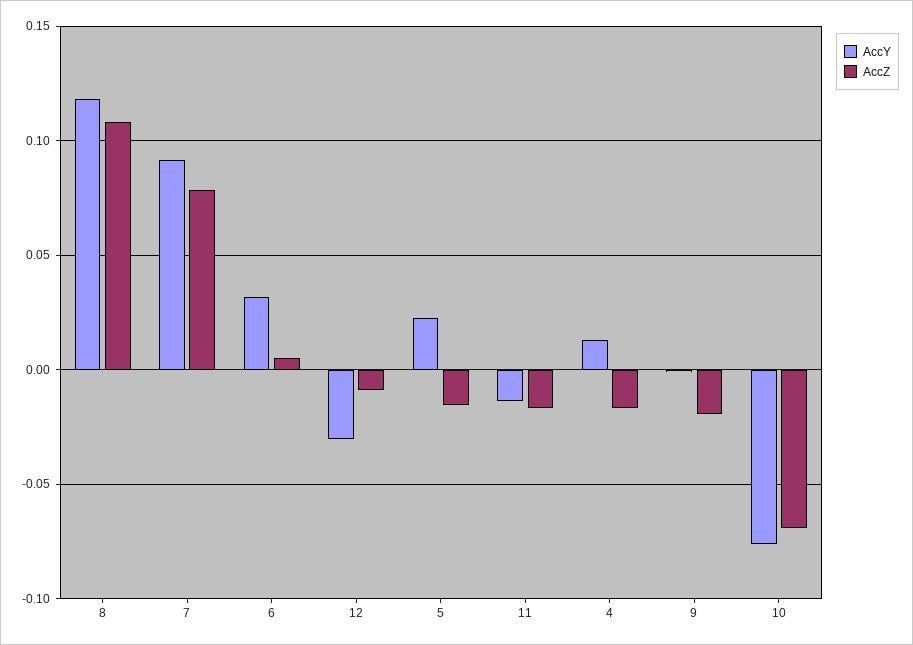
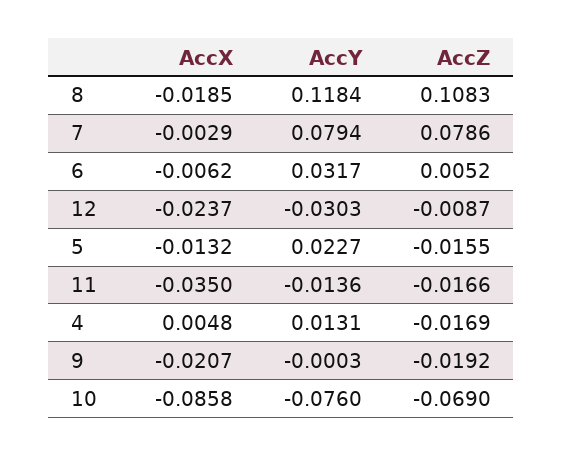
  {
    "AccY": {
      "8": 0.1184,
-     "7": 0.09,
+     "7": 0.0794,
      "6": 0.0317,
      "12": -0.0303,
      "5": 0.0227,
      "11": -0.0136,
      "4": 0.0131,
      "9": -0.0003,
      "10": -0.076
    },
    "AccZ": {
      "8": 0.1083,
      "7": 0.0786,
      "6": 0.0052,
      "12": -0.0087,
      "5": -0.0155,
      "11": -0.0166,
      "4": -0.0169,
      "9": -0.0192,
      "10": -0.069
-   }
+   },
+   "AccX": {
+     "8": -0.0185,
+     "7": -0.0029,
+     "6": -0.0062,
+     "12": -0.0237,
+     "5": -0.0132,
+     "11": -0.035,
+     "4": 0.0048,
+     "9": -0.0207,
+     "10": -0.0858
+   }
  }

